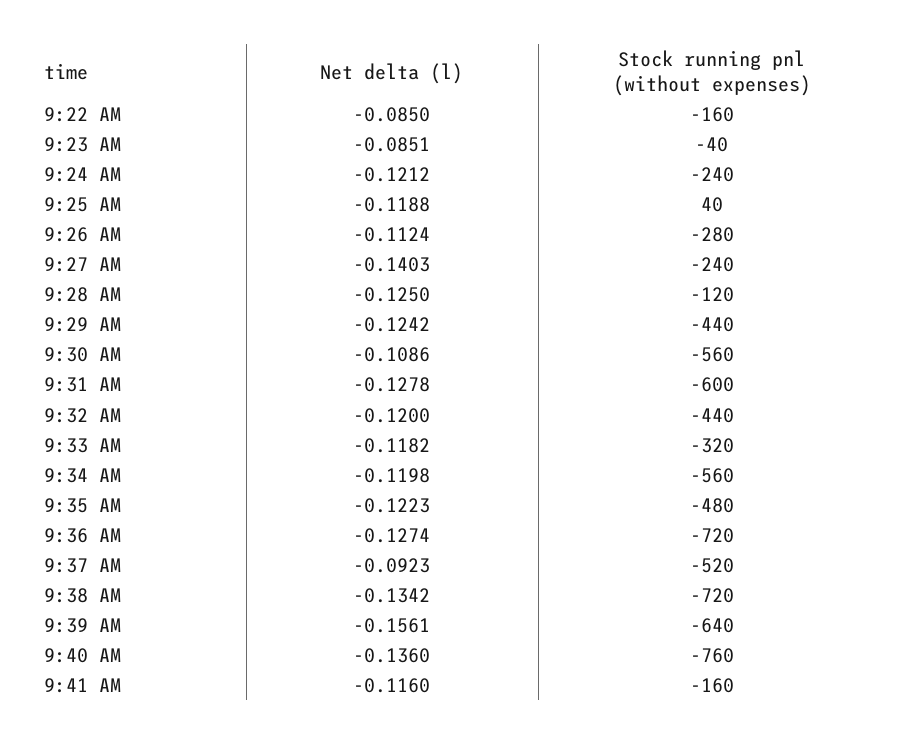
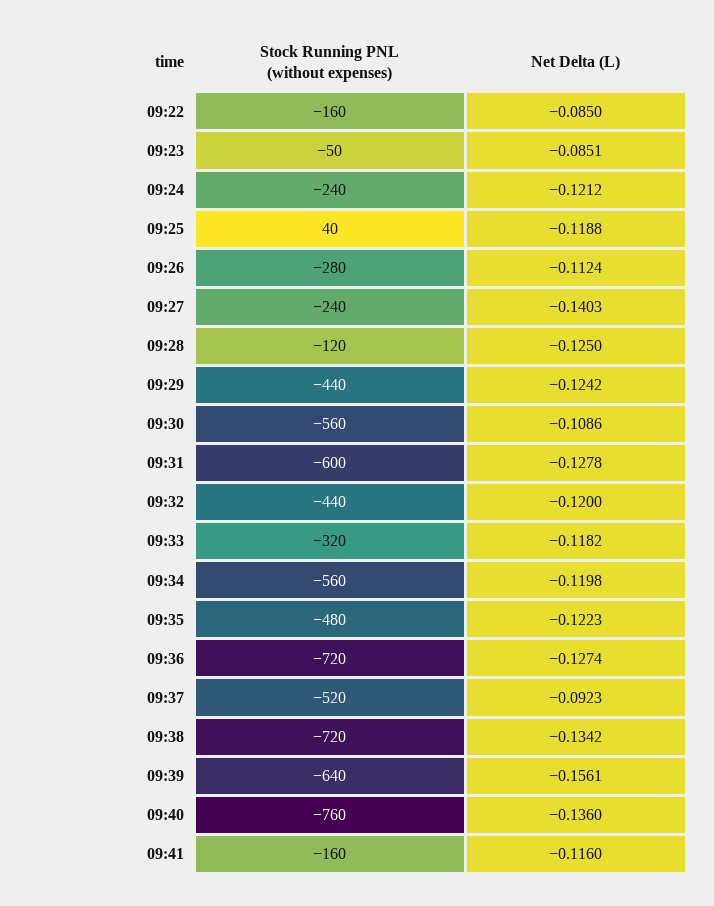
  {
    "Net delta (l)": {
      "9:22 AM": -0.085,
      "9:23 AM": -0.0851,
      "9:24 AM": -0.1212,
      "9:25 AM": -0.1188,
      "9:26 AM": -0.1124,
      "9:27 AM": -0.1403,
      "9:28 AM": -0.125,
      "9:29 AM": -0.1242,
      "9:30 AM": -0.1086,
      "9:31 AM": -0.1278,
      "9:32 AM": -0.12,
      "9:33 AM": -0.1182,
      "9:34 AM": -0.1198,
      "9:35 AM": -0.1223,
      "9:36 AM": -0.1274,
      "9:37 AM": -0.0923,
      "9:38 AM": -0.1342,
      "9:39 AM": -0.1561,
      "9:40 AM": -0.136,
      "9:41 AM": -0.116
    },
    "Stock running pnl (without expenses)": {
      "9:22 AM": -160,
-     "9:23 AM": -40,
+     "9:23 AM": -50,
      "9:24 AM": -240,
      "9:25 AM": 40,
      "9:26 AM": -280,
      "9:27 AM": -240,
      "9:28 AM": -120,
      "9:29 AM": -440,
      "9:30 AM": -560,
      "9:31 AM": -600,
      "9:32 AM": -440,
      "9:33 AM": -320,
      "9:34 AM": -560,
      "9:35 AM": -480,
      "9:36 AM": -720,
      "9:37 AM": -520,
      "9:38 AM": -720,
      "9:39 AM": -640,
      "9:40 AM": -760,
      "9:41 AM": -160
    }
  }

